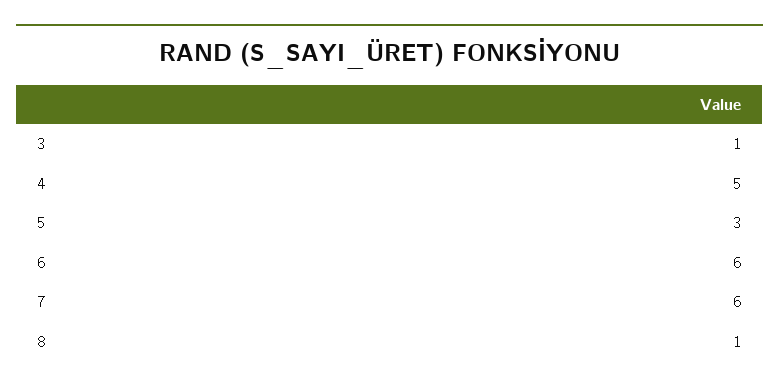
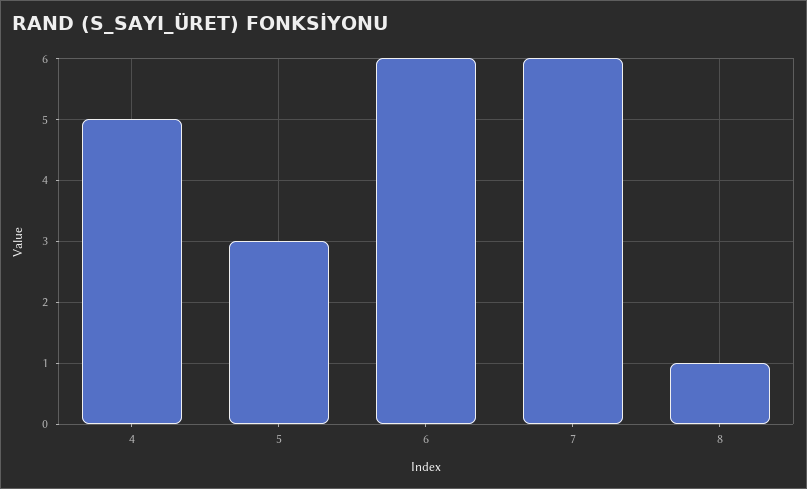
  {
-   "3": 1,
    "4": 5,
    "5": 3,
    "6": 6,
    "7": 6,
    "8": 1
  }

